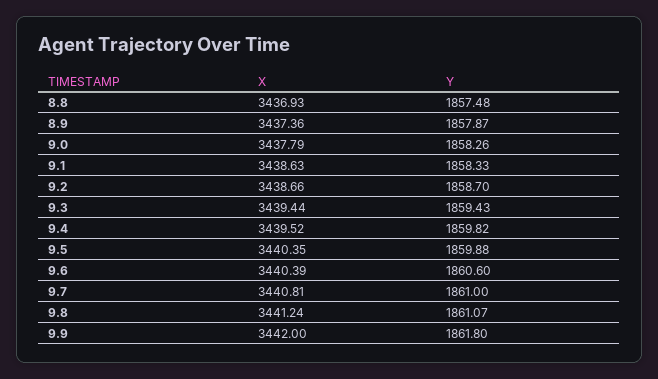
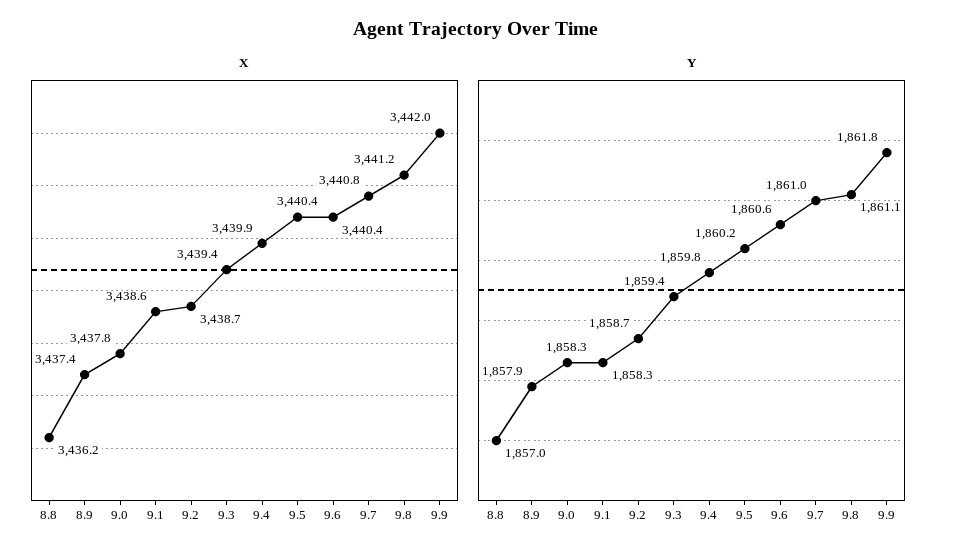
  {
    "X": {
-     "8.8": 3436.93,
+     "8.8": 3436.2,
      "8.9": 3437.36,
      "9.0": 3437.79,
      "9.1": 3438.63,
      "9.2": 3438.66,
      "9.3": 3439.44,
-     "9.4": 3439.52,
+     "9.4": 3439.9,
      "9.5": 3440.35,
      "9.6": 3440.39,
      "9.7": 3440.81,
      "9.8": 3441.24,
      "9.9": 3442
    },
    "Y": {
-     "8.8": 1857.48,
+     "8.8": 1857,
      "8.9": 1857.87,
      "9.0": 1858.26,
      "9.1": 1858.33,
      "9.2": 1858.7,
      "9.3": 1859.43,
      "9.4": 1859.82,
-     "9.5": 1859.88,
+     "9.5": 1860.2,
      "9.6": 1860.6,
      "9.7": 1861,
      "9.8": 1861.07,
      "9.9": 1861.8
    }
  }

